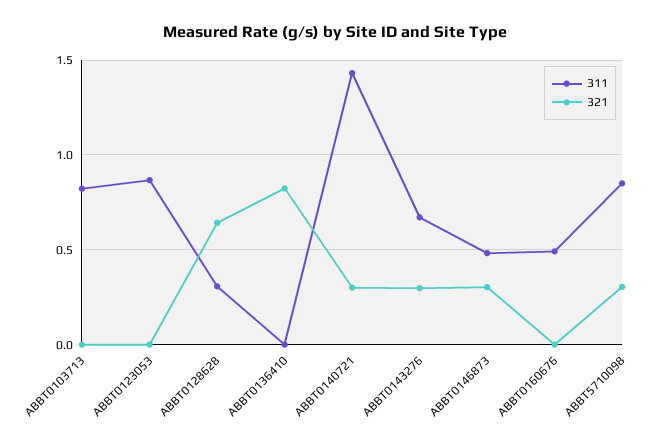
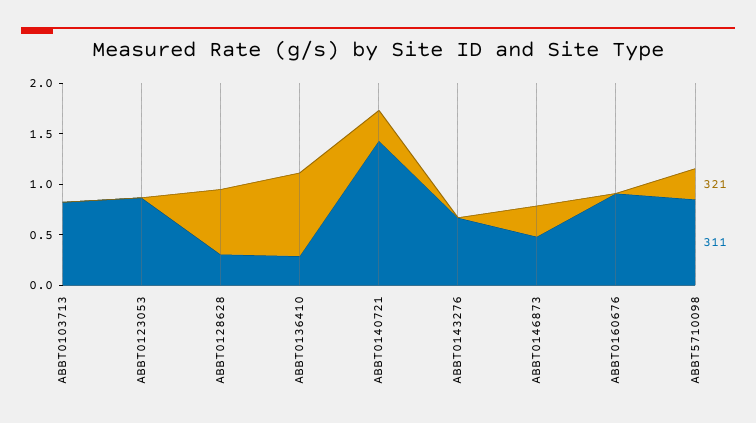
  {
    "311": {
      "ABBT0103713": 0.8,
      "ABBT0123053": 0.85,
      "ABBT0128628": 0.3,
-     "ABBT0136410": 0,
+     "ABBT0136410": 0.3,
      "ABBT0140721": 1.45,
      "ABBT0143276": 0.65,
      "ABBT0146873": 0.5,
-     "ABBT0160676": 0.5,
+     "ABBT0160676": 0.9,
      "ABBT5710098": 0.85
    },
    "321": {
      "ABBT0103713": 0,
      "ABBT0123053": 0,
      "ABBT0128628": 0.65,
      "ABBT0136410": 0.8,
      "ABBT0140721": 0.3,
-     "ABBT0143276": 0.3,
+     "ABBT0143276": 0,
      "ABBT0146873": 0.3,
      "ABBT0160676": 0,
      "ABBT5710098": 0.3
    }
  }

